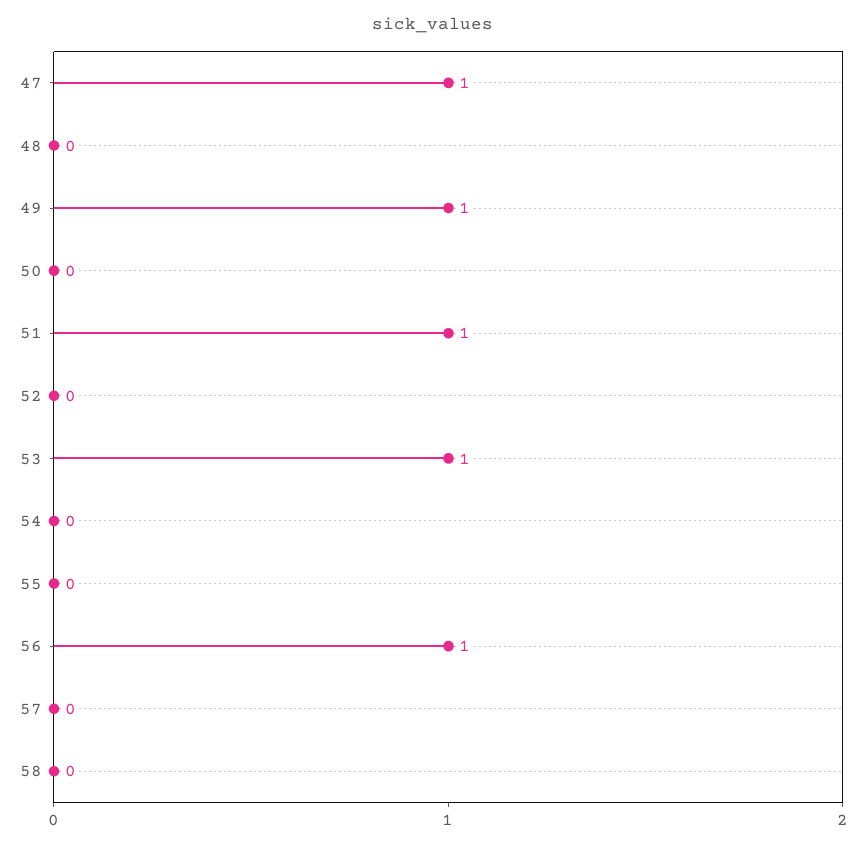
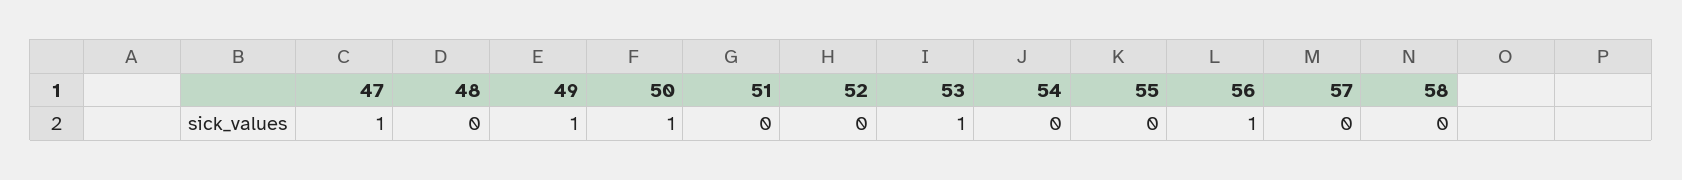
  {
    "47": 1,
    "48": 0,
    "49": 1,
-   "50": 0,
+   "50": 1,
-   "51": 1,
+   "51": 0,
    "52": 0,
    "53": 1,
    "54": 0,
    "55": 0,
    "56": 1,
    "57": 0,
    "58": 0
  }

